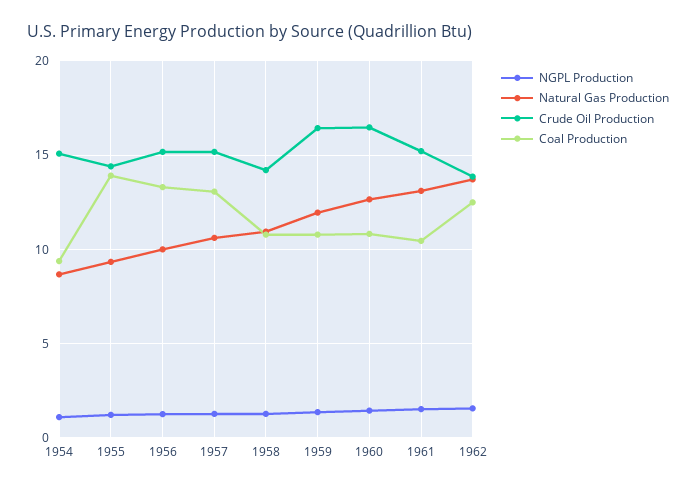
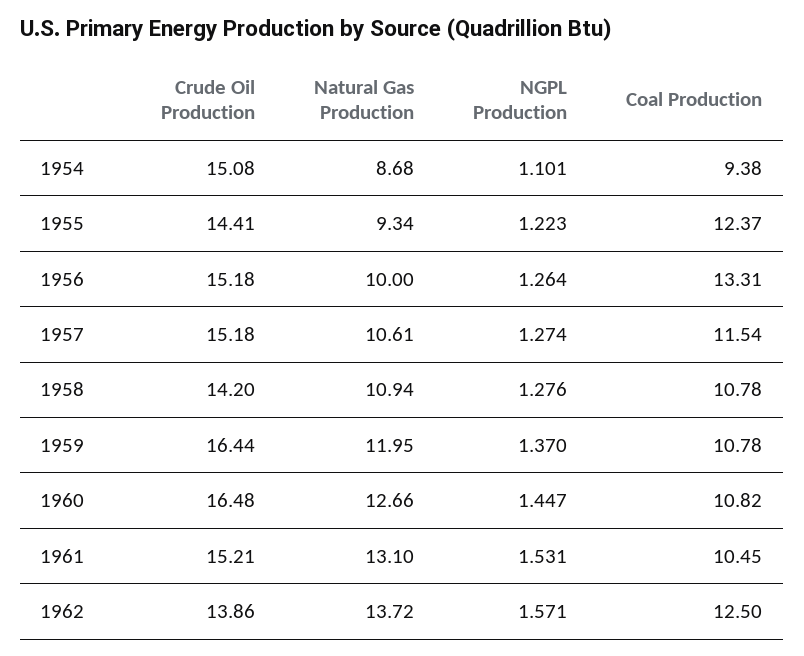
  {
    "NGPL Production": {
      "1954": 1.101,
      "1955": 1.223,
      "1956": 1.264,
      "1957": 1.274,
      "1958": 1.276,
      "1959": 1.37,
      "1960": 1.447,
      "1961": 1.531,
      "1962": 1.571
    },
    "Natural Gas Production": {
      "1954": 8.68,
      "1955": 9.34,
      "1956": 10,
      "1957": 10.61,
      "1958": 10.94,
      "1959": 11.95,
      "1960": 12.66,
      "1961": 13.1,
      "1962": 13.72
    },
    "Crude Oil Production": {
      "1954": 15.08,
      "1955": 14.41,
      "1956": 15.18,
      "1957": 15.18,
      "1958": 14.2,
      "1959": 16.44,
      "1960": 16.48,
      "1961": 15.21,
      "1962": 13.86
    },
    "Coal Production": {
      "1954": 9.38,
-     "1955": 14,
+     "1955": 12.37,
      "1956": 13.31,
-     "1957": 13,
+     "1957": 11.54,
      "1958": 10.78,
      "1959": 10.78,
      "1960": 10.82,
      "1961": 10.45,
      "1962": 12.5
    }
  }

